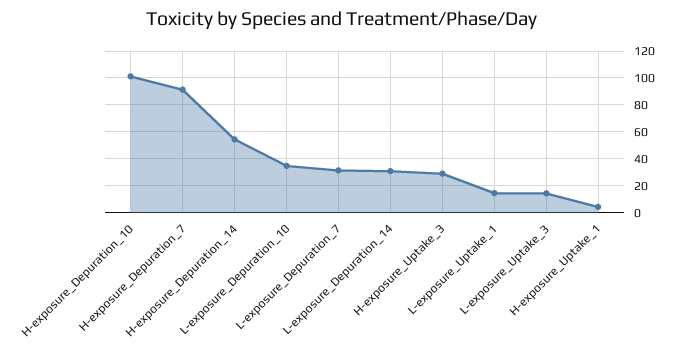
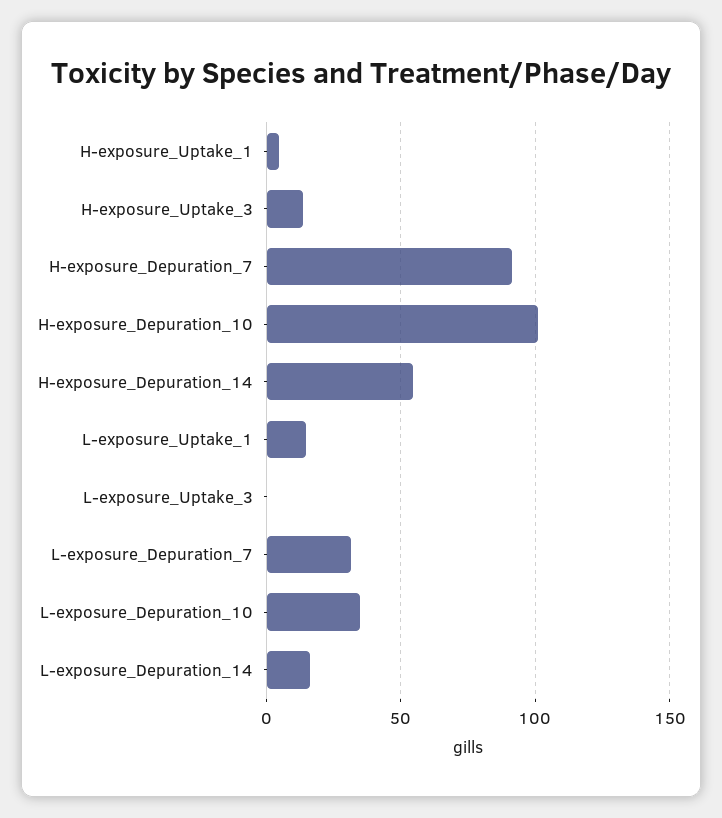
  {
    "H-exposure_Depuration_10": 100,
    "H-exposure_Depuration_7": 90,
    "H-exposure_Depuration_14": 55,
    "L-exposure_Depuration_10": 35,
    "L-exposure_Depuration_7": 30,
-   "L-exposure_Depuration_14": 30,
+   "L-exposure_Depuration_14": 15,
-   "H-exposure_Uptake_3": 30,
+   "H-exposure_Uptake_3": 15,
    "L-exposure_Uptake_1": 15,
-   "L-exposure_Uptake_3": 15,
+   "L-exposure_Uptake_3": 0,
    "H-exposure_Uptake_1": 5
  }

